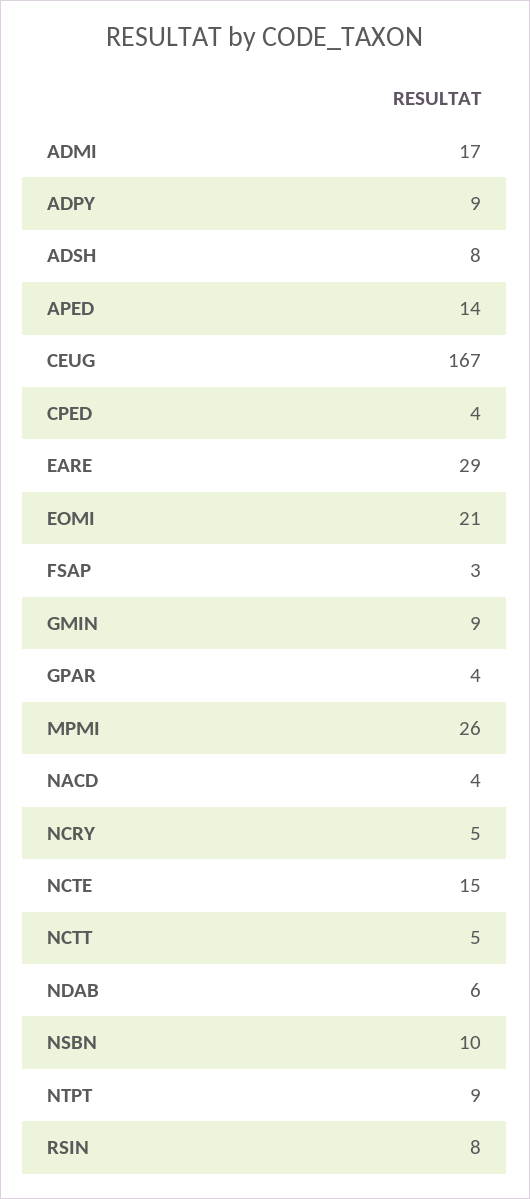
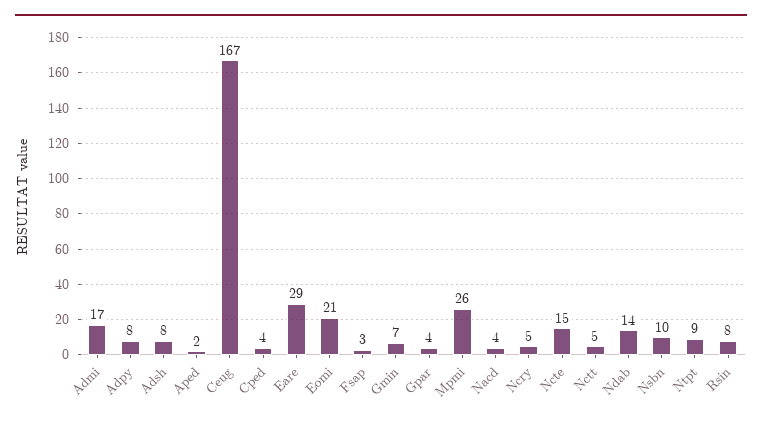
  {
    "ADMI": 17,
-   "ADPY": 9,
+   "ADPY": 8,
    "ADSH": 8,
-   "APED": 14,
+   "APED": 2,
    "CEUG": 167,
    "CPED": 4,
    "EARE": 29,
    "EOMI": 21,
    "FSAP": 3,
-   "GMIN": 9,
+   "GMIN": 7,
    "GPAR": 4,
    "MPMI": 26,
    "NACD": 4,
    "NCRY": 5,
    "NCTE": 15,
    "NCTT": 5,
-   "NDAB": 6,
+   "NDAB": 14,
    "NSBN": 10,
    "NTPT": 9,
    "RSIN": 8
  }

